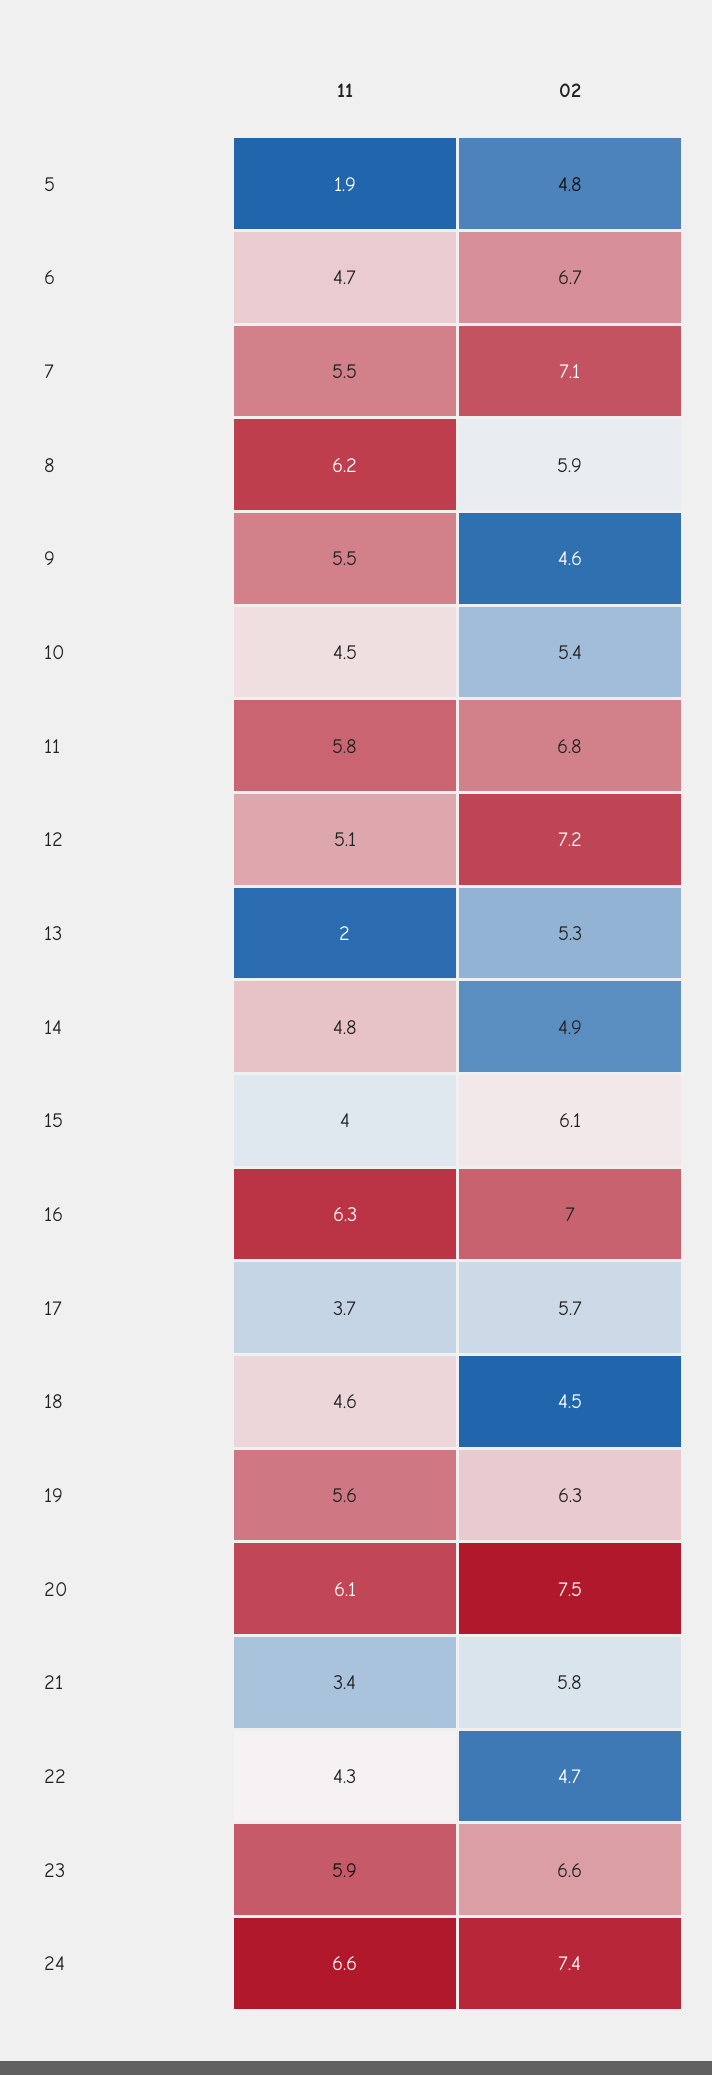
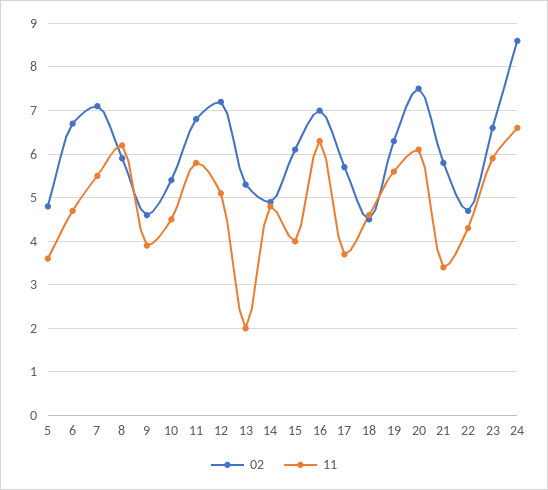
  {
    "11": {
-     "5": 1.9,
+     "5": 3.5,
      "6": 4.7,
      "7": 5.5,
      "8": 6.2,
-     "9": 5.5,
+     "9": 4,
      "10": 4.5,
      "11": 5.8,
      "12": 5.1,
      "13": 2,
      "14": 4.8,
      "15": 4,
      "16": 6.3,
      "17": 3.7,
      "18": 4.6,
      "19": 5.6,
      "20": 6.1,
      "21": 3.4,
      "22": 4.3,
      "23": 5.9,
      "24": 6.6
    },
    "02": {
      "5": 4.8,
      "6": 6.7,
      "7": 7.1,
      "8": 5.9,
      "9": 4.6,
      "10": 5.4,
      "11": 6.8,
      "12": 7.2,
      "13": 5.3,
      "14": 4.9,
      "15": 6.1,
      "16": 7,
      "17": 5.7,
      "18": 4.5,
      "19": 6.3,
      "20": 7.5,
      "21": 5.8,
      "22": 4.7,
      "23": 6.6,
-     "24": 7.4
+     "24": 8.5
    }
  }

